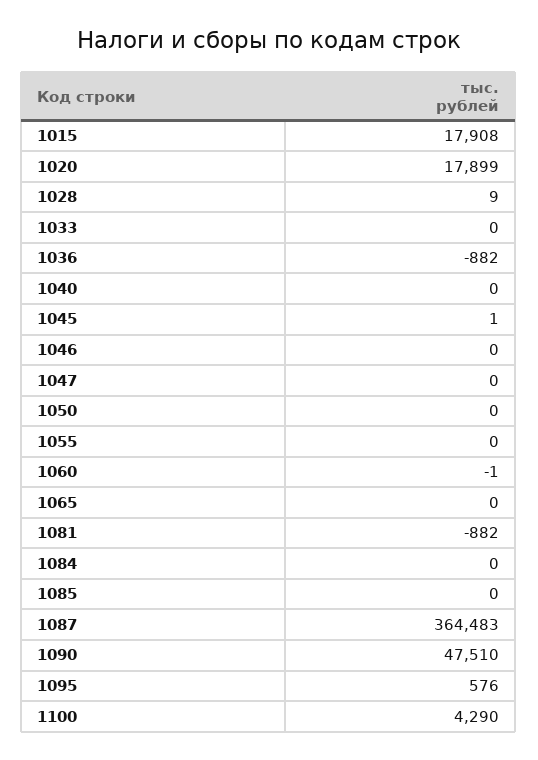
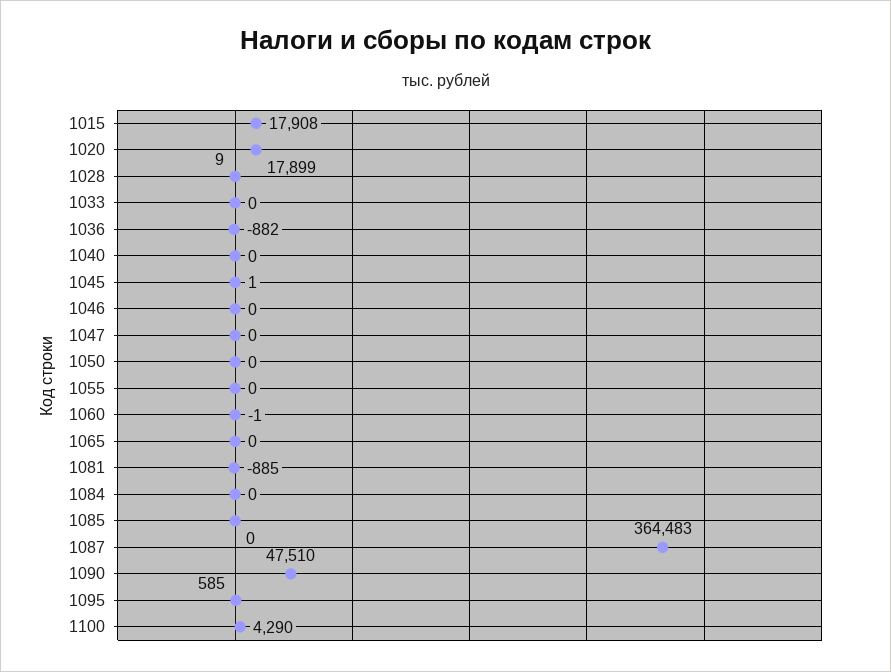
  {
    "1015": 17908,
    "1020": 17899,
    "1028": 9,
    "1033": 0,
    "1036": -882,
    "1040": 0,
    "1045": 1,
    "1046": 0,
    "1047": 0,
    "1050": 0,
    "1055": 0,
    "1060": -1,
    "1065": 0,
-   "1081": -882,
+   "1081": -885,
    "1084": 0,
    "1085": 0,
    "1087": 364483,
    "1090": 47510,
-   "1095": 576,
+   "1095": 585,
    "1100": 4290
  }

